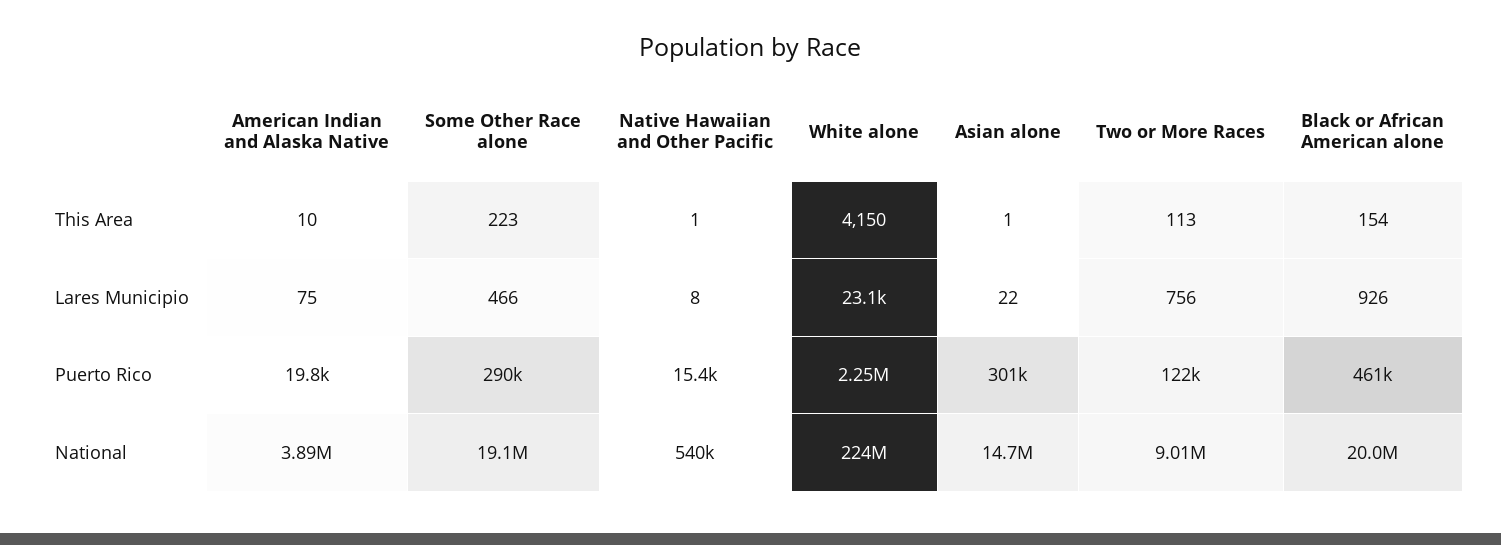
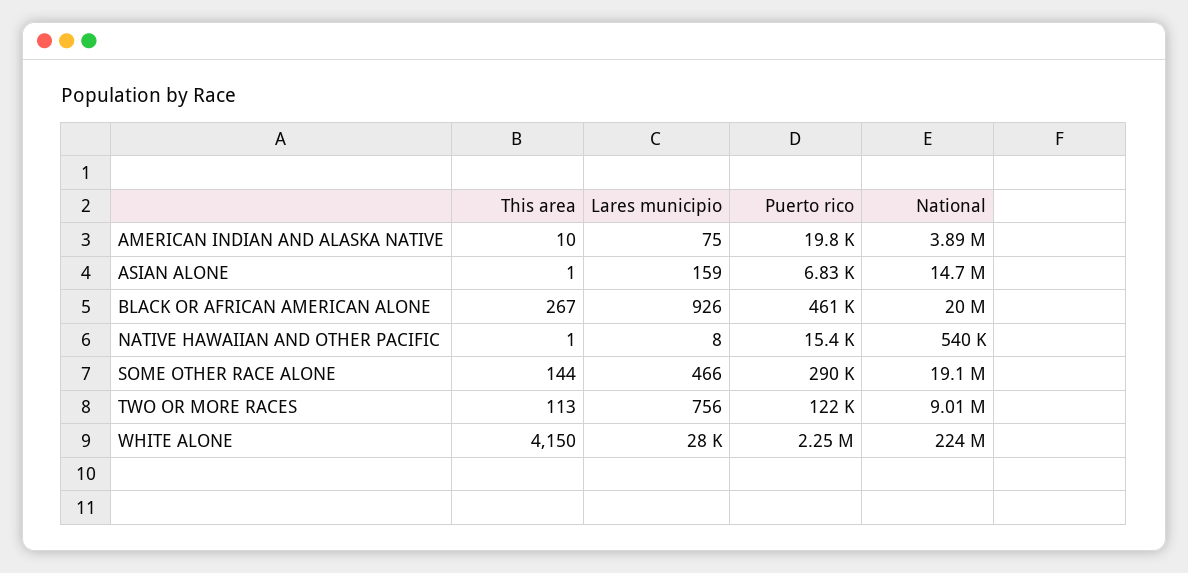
  {
    "American Indian and Alaska Native": {
      "This Area": 10,
      "Lares Municipio": 75,
      "Puerto Rico": 19800,
      "National": 3890000
    },
    "Some Other Race alone": {
-     "This Area": 223,
+     "This Area": 144,
      "Lares Municipio": 466,
      "Puerto Rico": 290000,
      "National": 19100000
    },
    "Native Hawaiian and Other Pacific": {
      "This Area": 1,
      "Lares Municipio": 8,
      "Puerto Rico": 15400,
      "National": 540000
    },
    "White alone": {
      "This Area": 4150,
-     "Lares Municipio": 23100,
+     "Lares Municipio": 28000,
      "Puerto Rico": 2250000,
      "National": 224000000
    },
    "Asian alone": {
      "This Area": 1,
-     "Lares Municipio": 22,
+     "Lares Municipio": 159,
-     "Puerto Rico": 301000,
+     "Puerto Rico": 6830,
      "National": 14700000
    },
    "Two or More Races": {
      "This Area": 113,
      "Lares Municipio": 756,
      "Puerto Rico": 122000,
      "National": 9010000
    },
    "Black or African American alone": {
-     "This Area": 154,
+     "This Area": 267,
      "Lares Municipio": 926,
      "Puerto Rico": 461000,
      "National": 20000000
    }
  }

